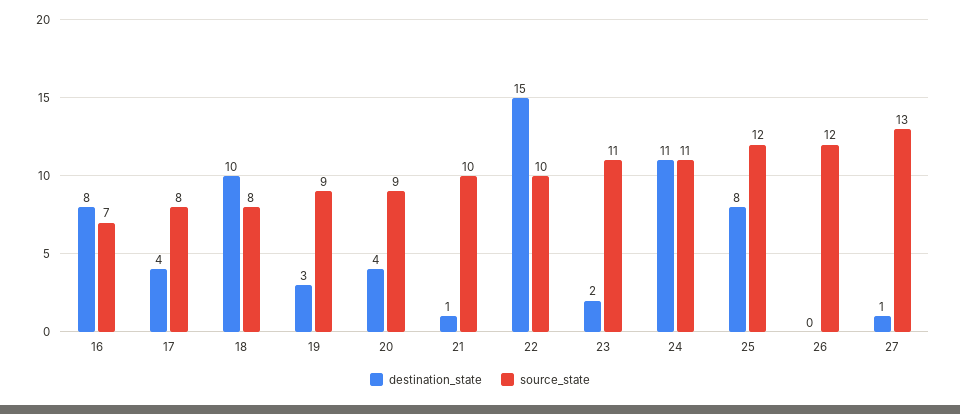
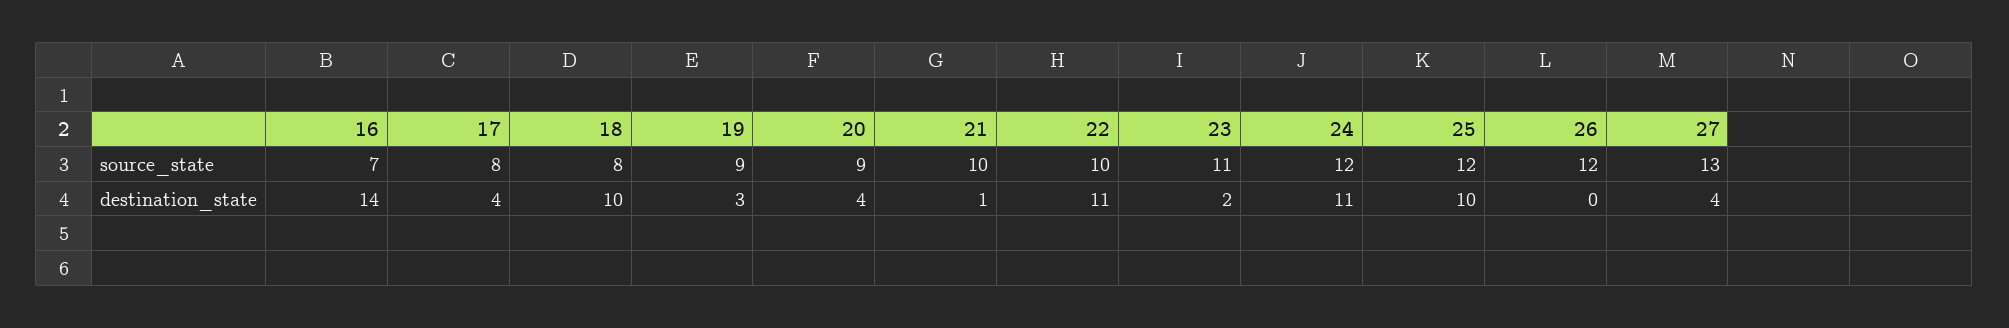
  {
    "destination_state": {
-     "16": 8,
+     "16": 14,
      "17": 4,
      "18": 10,
      "19": 3,
      "20": 4,
      "21": 1,
-     "22": 15,
+     "22": 11,
      "23": 2,
      "24": 11,
-     "25": 8,
+     "25": 10,
      "26": 0,
-     "27": 1
+     "27": 4
    },
    "source_state": {
      "16": 7,
      "17": 8,
      "18": 8,
      "19": 9,
      "20": 9,
      "21": 10,
      "22": 10,
      "23": 11,
-     "24": 11,
+     "24": 12,
      "25": 12,
      "26": 12,
      "27": 13
    }
  }

